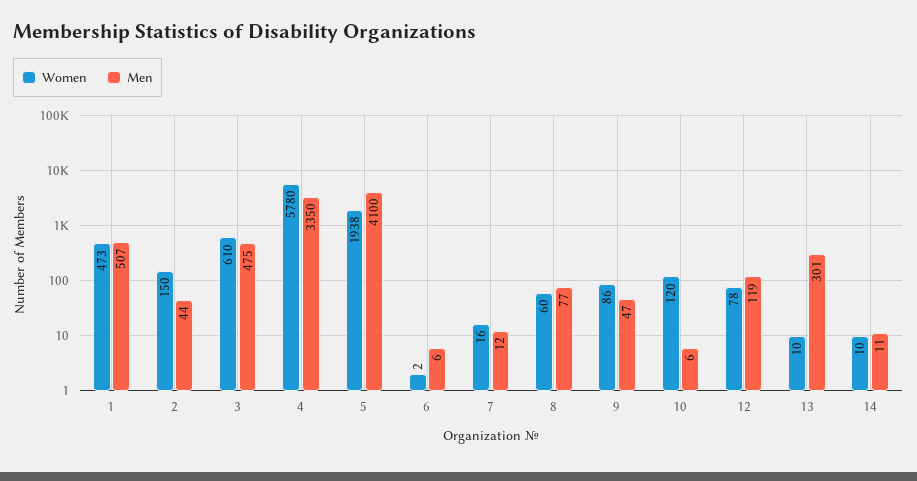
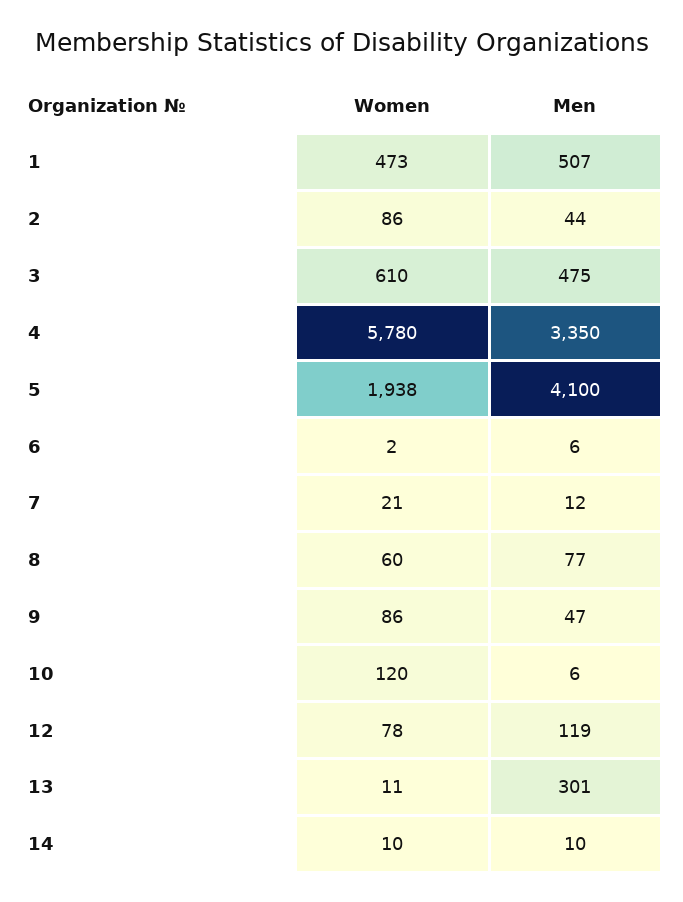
  {
    "Women": {
      "1": 473,
-     "2": 150,
+     "2": 86,
      "3": 610,
      "4": 5780,
      "5": 1938,
      "6": 2,
-     "7": 16,
+     "7": 21,
      "8": 60,
      "9": 86,
      "10": 120,
      "12": 78,
-     "13": 10,
+     "13": 11,
      "14": 10
    },
    "Men": {
      "1": 507,
      "2": 44,
      "3": 475,
      "4": 3350,
      "5": 4100,
      "6": 6,
      "7": 12,
      "8": 77,
      "9": 47,
      "10": 6,
      "12": 119,
      "13": 301,
-     "14": 11
+     "14": 10
    }
  }

